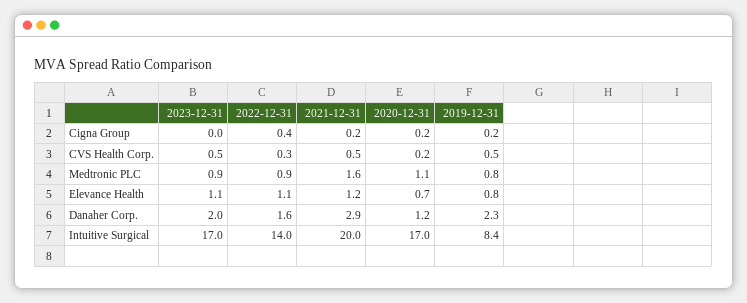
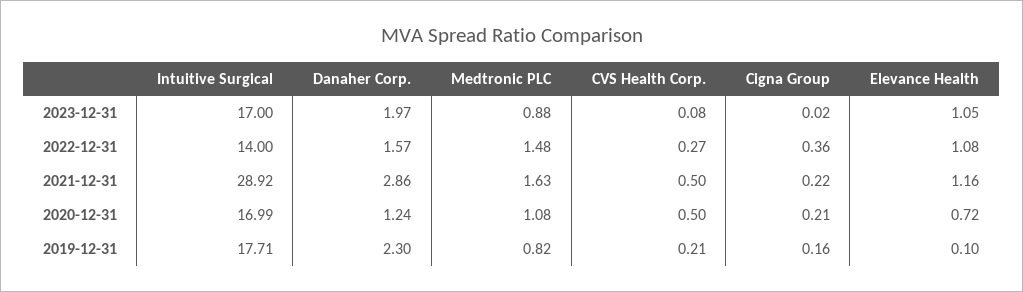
  {
    "2023-12-31": {
      "Cigna Group": 0.02,
-     "CVS Health Corp.": 0.5,
+     "CVS Health Corp.": 0.08,
      "Medtronic PLC": 0.88,
      "Elevance Health": 1.05,
      "Danaher Corp.": 1.97,
      "Intuitive Surgical": 17
    },
    "2022-12-31": {
      "Cigna Group": 0.36,
      "CVS Health Corp.": 0.27,
-     "Medtronic PLC": 0.9,
+     "Medtronic PLC": 1.48,
      "Elevance Health": 1.08,
      "Danaher Corp.": 1.57,
      "Intuitive Surgical": 14
    },
    "2021-12-31": {
      "Cigna Group": 0.22,
      "CVS Health Corp.": 0.5,
      "Medtronic PLC": 1.63,
      "Elevance Health": 1.16,
      "Danaher Corp.": 2.86,
-     "Intuitive Surgical": 20
+     "Intuitive Surgical": 28.92
    },
    "2020-12-31": {
      "Cigna Group": 0.21,
-     "CVS Health Corp.": 0.2,
+     "CVS Health Corp.": 0.5,
      "Medtronic PLC": 1.08,
      "Elevance Health": 0.72,
      "Danaher Corp.": 1.24,
      "Intuitive Surgical": 16.99
    },
    "2019-12-31": {
      "Cigna Group": 0.16,
-     "CVS Health Corp.": 0.5,
+     "CVS Health Corp.": 0.21,
      "Medtronic PLC": 0.82,
-     "Elevance Health": 0.8,
+     "Elevance Health": 0.1,
      "Danaher Corp.": 2.3,
-     "Intuitive Surgical": 8.4
+     "Intuitive Surgical": 17.71
    }
  }

